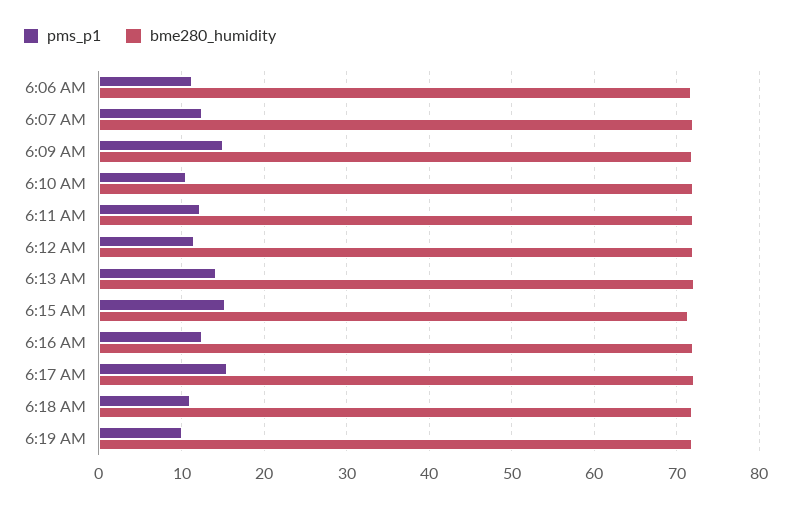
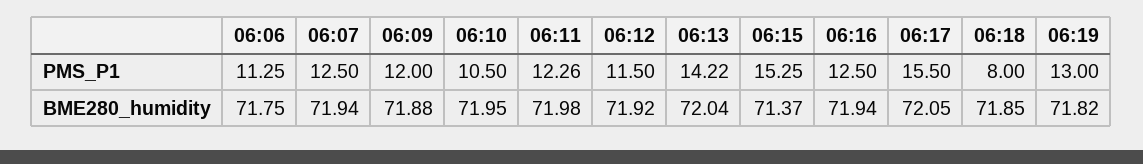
  {
    "pms_p1": {
      "6:06 AM": 11.25,
      "6:07 AM": 12.5,
-     "6:09 AM": 15,
+     "6:09 AM": 12,
      "6:10 AM": 10.5,
      "6:11 AM": 12.26,
      "6:12 AM": 11.5,
      "6:13 AM": 14.22,
      "6:15 AM": 15.25,
      "6:16 AM": 12.5,
      "6:17 AM": 15.5,
-     "6:18 AM": 11,
+     "6:18 AM": 8,
-     "6:19 AM": 10
+     "6:19 AM": 13
    },
    "bme280_humidity": {
      "6:06 AM": 71.75,
      "6:07 AM": 71.94,
      "6:09 AM": 71.88,
      "6:10 AM": 71.95,
      "6:11 AM": 71.98,
      "6:12 AM": 71.92,
      "6:13 AM": 72.04,
      "6:15 AM": 71.37,
      "6:16 AM": 71.94,
      "6:17 AM": 72.05,
      "6:18 AM": 71.85,
      "6:19 AM": 71.82
    }
  }

